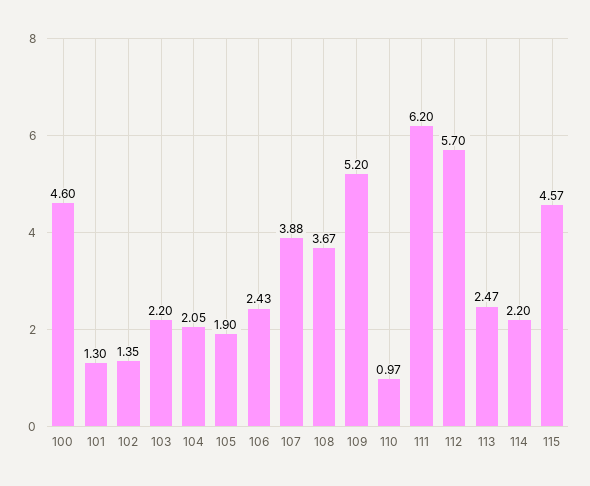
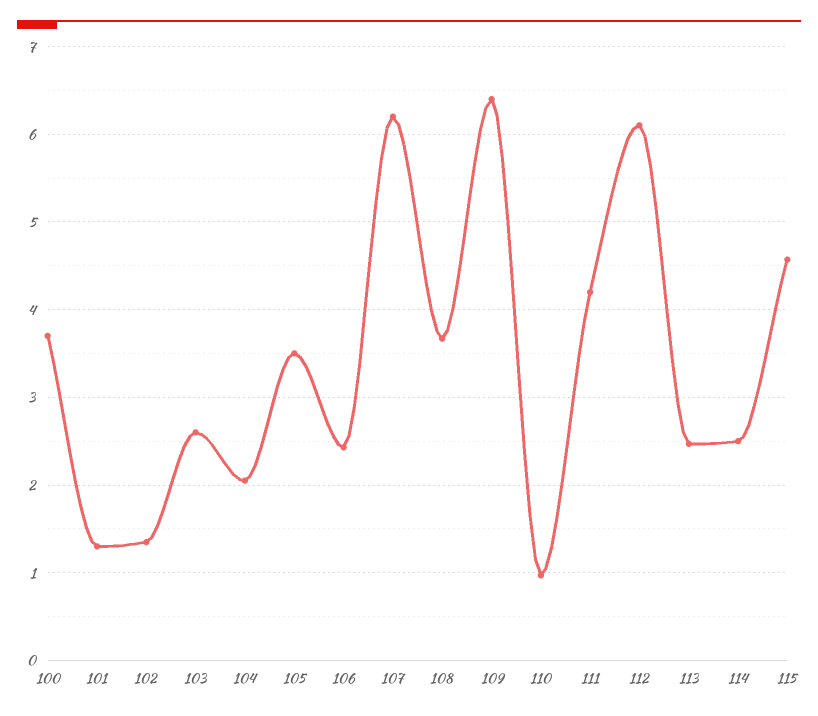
  {
-   "100": 4.6,
+   "100": 3.7,
    "101": 1.3,
    "102": 1.35,
-   "103": 2.2,
+   "103": 2.6,
    "104": 2.05,
-   "105": 1.9,
+   "105": 3.5,
    "106": 2.43,
-   "107": 3.88,
+   "107": 6.2,
    "108": 3.67,
-   "109": 5.2,
+   "109": 6.4,
    "110": 0.97,
-   "111": 6.2,
+   "111": 4.2,
-   "112": 5.7,
+   "112": 6.1,
    "113": 2.47,
-   "114": 2.2,
+   "114": 2.5,
    "115": 4.57
  }

